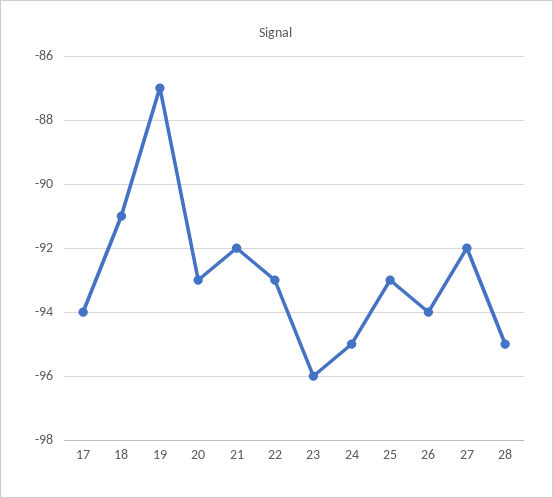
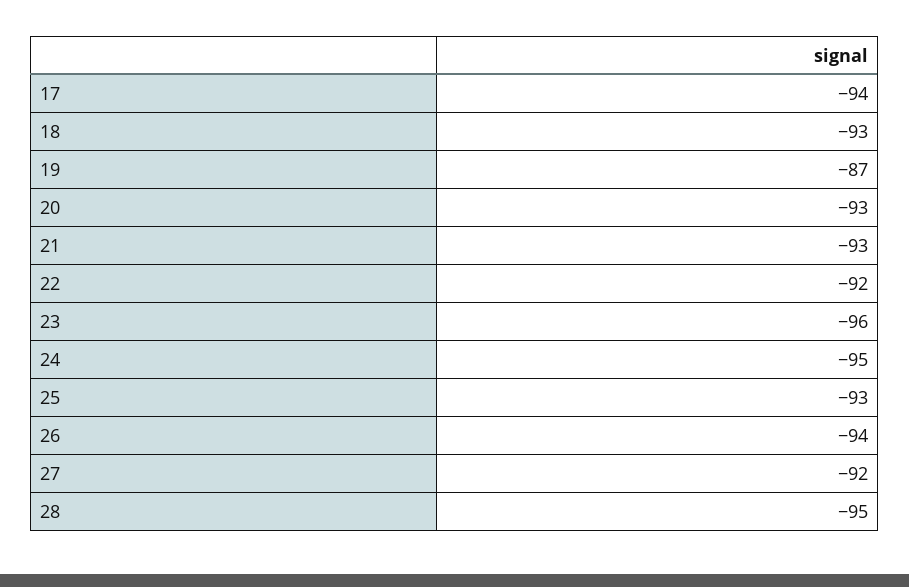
  {
    "17": -94,
-   "18": -91,
+   "18": -93,
    "19": -87,
    "20": -93,
-   "21": -92,
+   "21": -93,
-   "22": -93,
+   "22": -92,
    "23": -96,
    "24": -95,
    "25": -93,
    "26": -94,
    "27": -92,
    "28": -95
  }

